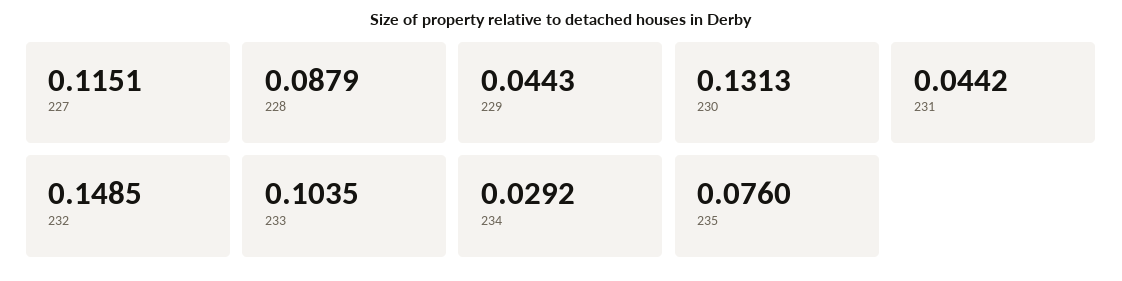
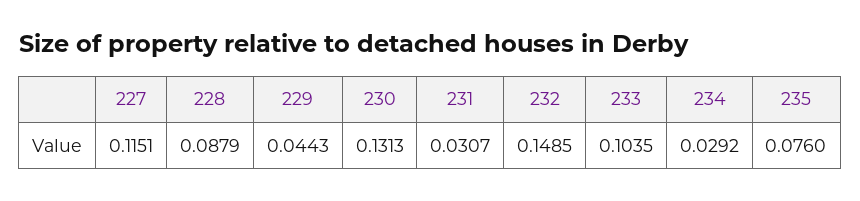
  {
    "227": 0.1151,
    "228": 0.0879,
    "229": 0.0443,
    "230": 0.1313,
-   "231": 0.0442,
+   "231": 0.0307,
    "232": 0.1485,
    "233": 0.1035,
    "234": 0.0292,
    "235": 0.076
  }

